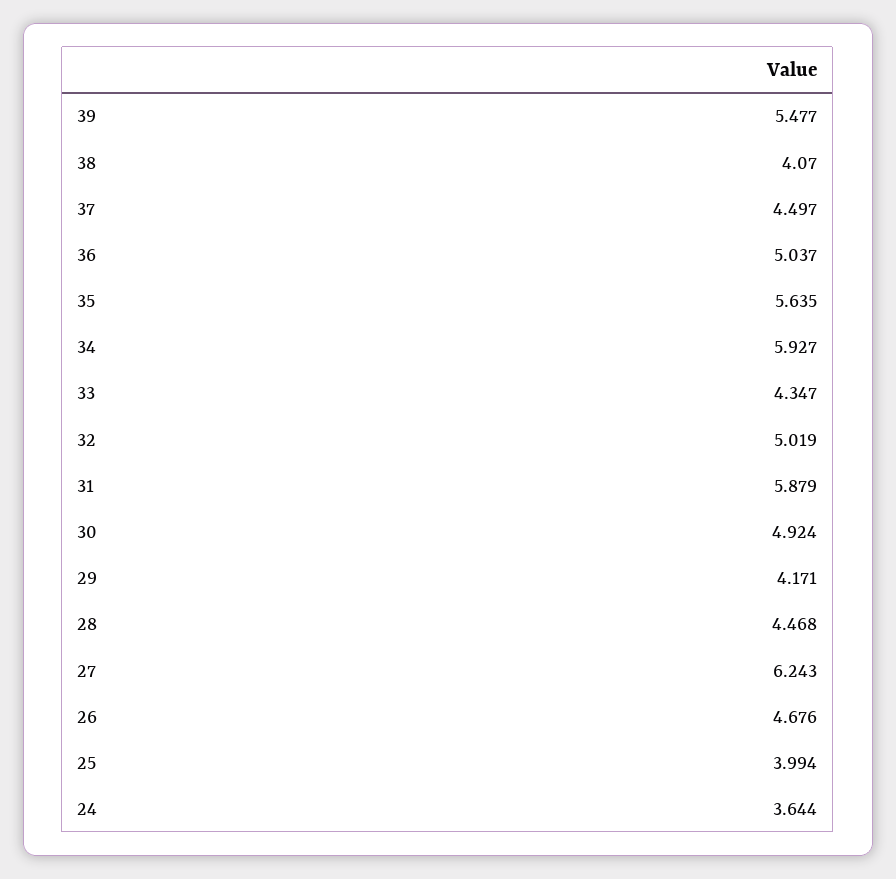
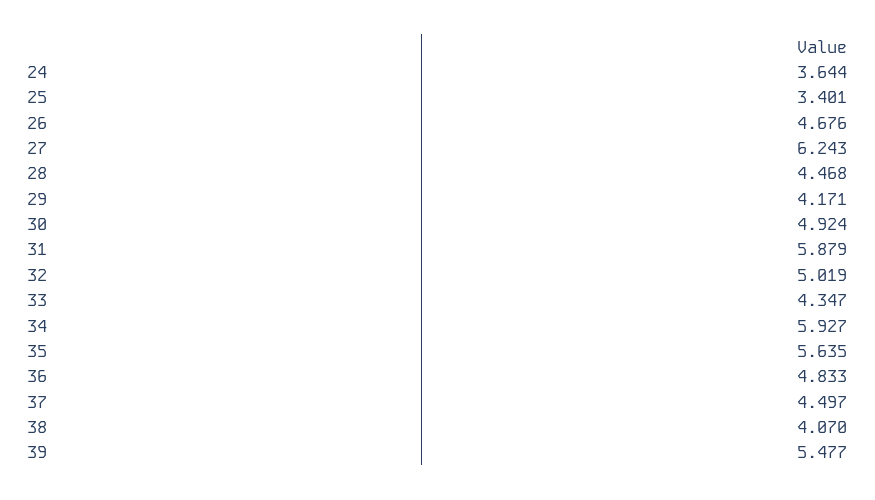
  {
    "39": 5.477,
    "38": 4.07,
    "37": 4.497,
-   "36": 5.037,
+   "36": 4.833,
    "35": 5.635,
    "34": 5.927,
    "33": 4.347,
    "32": 5.019,
    "31": 5.879,
    "30": 4.924,
    "29": 4.171,
    "28": 4.468,
    "27": 6.243,
    "26": 4.676,
-   "25": 3.994,
+   "25": 3.401,
    "24": 3.644
  }

